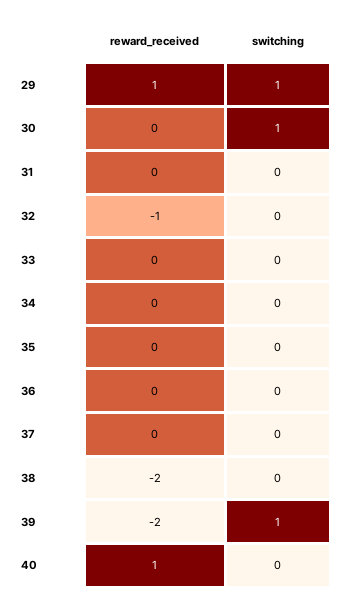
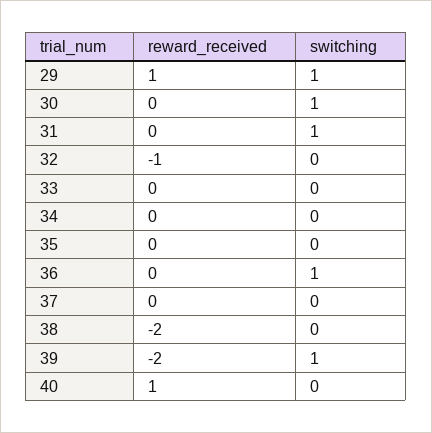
  {
    "reward_received": {
      "29": 1,
      "30": 0,
      "31": 0,
      "32": -1,
      "33": 0,
      "34": 0,
      "35": 0,
      "36": 0,
      "37": 0,
      "38": -2,
      "39": -2,
      "40": 1
    },
    "switching": {
      "29": 1,
      "30": 1,
-     "31": 0,
+     "31": 1,
      "32": 0,
      "33": 0,
      "34": 0,
      "35": 0,
-     "36": 0,
+     "36": 1,
      "37": 0,
      "38": 0,
      "39": 1,
      "40": 0
    }
  }

